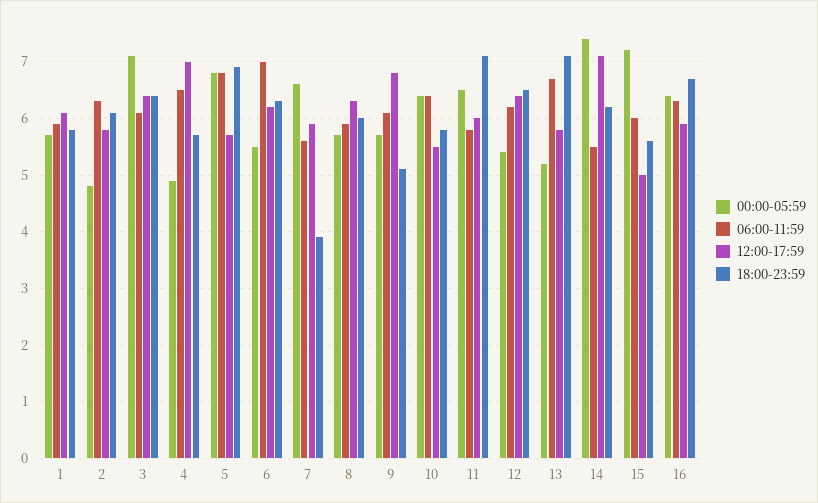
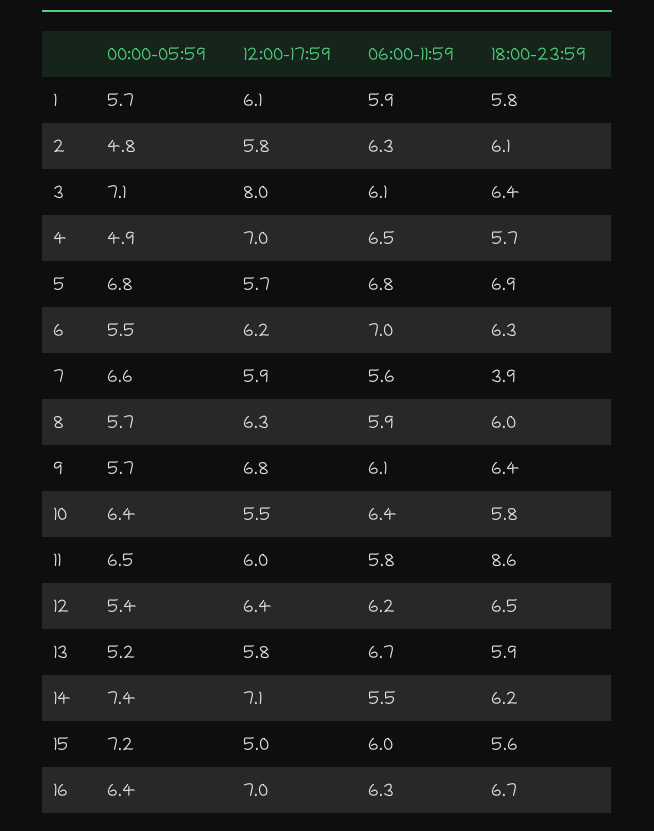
  {
    "00:00-05:59": {
      "1": 5.7,
      "2": 4.8,
      "3": 7.1,
      "4": 4.9,
      "5": 6.8,
      "6": 5.5,
      "7": 6.6,
      "8": 5.7,
      "9": 5.7,
      "10": 6.4,
      "11": 6.5,
      "12": 5.4,
      "13": 5.2,
      "14": 7.4,
      "15": 7.2,
      "16": 6.4
    },
    "06:00-11:59": {
      "1": 5.9,
      "2": 6.3,
      "3": 6.1,
      "4": 6.5,
      "5": 6.8,
      "6": 7,
      "7": 5.6,
      "8": 5.9,
      "9": 6.1,
      "10": 6.4,
      "11": 5.8,
      "12": 6.2,
      "13": 6.7,
      "14": 5.5,
      "15": 6,
      "16": 6.3
    },
    "12:00-17:59": {
      "1": 6.1,
      "2": 5.8,
-     "3": 6.5,
+     "3": 8,
      "4": 7,
      "5": 5.7,
      "6": 6.2,
      "7": 5.9,
      "8": 6.3,
      "9": 6.8,
      "10": 5.5,
      "11": 6,
      "12": 6.4,
      "13": 5.8,
      "14": 7.1,
      "15": 5,
-     "16": 6
+     "16": 7
    },
    "18:00-23:59": {
      "1": 5.8,
      "2": 6.1,
      "3": 6.4,
      "4": 5.7,
      "5": 6.9,
      "6": 6.3,
      "7": 3.9,
      "8": 6,
-     "9": 5,
+     "9": 6.4,
      "10": 5.8,
-     "11": 7,
+     "11": 8.6,
      "12": 6.5,
-     "13": 7,
+     "13": 5.9,
      "14": 6.2,
      "15": 5.6,
      "16": 6.7
    }
  }

